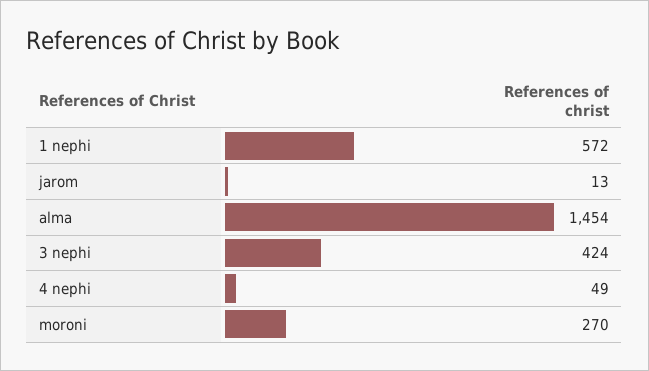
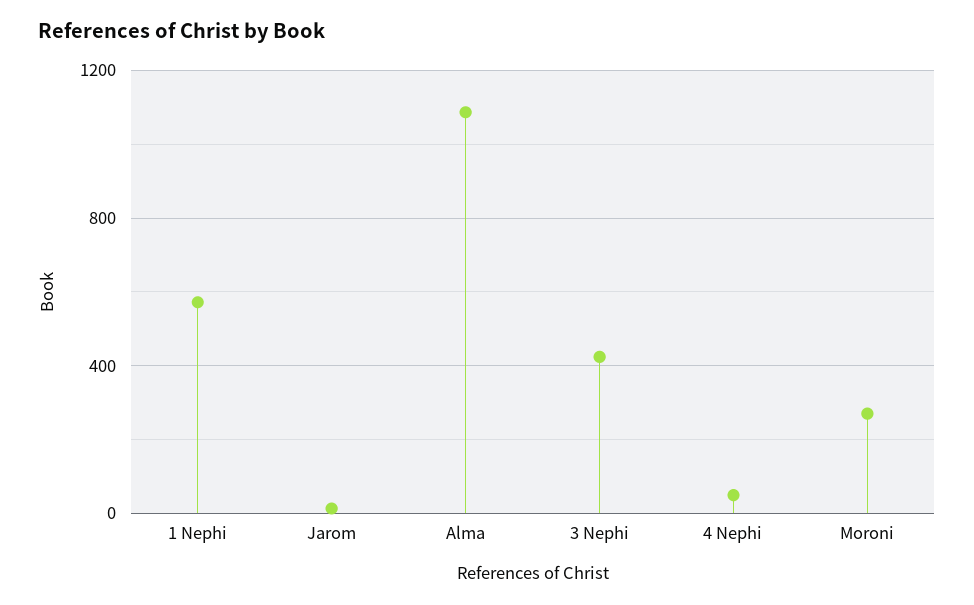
  {
    "1 nephi": 572,
    "jarom": 13,
-   "alma": 1454,
+   "alma": 1100,
    "3 nephi": 424,
    "4 nephi": 49,
    "moroni": 270
  }

